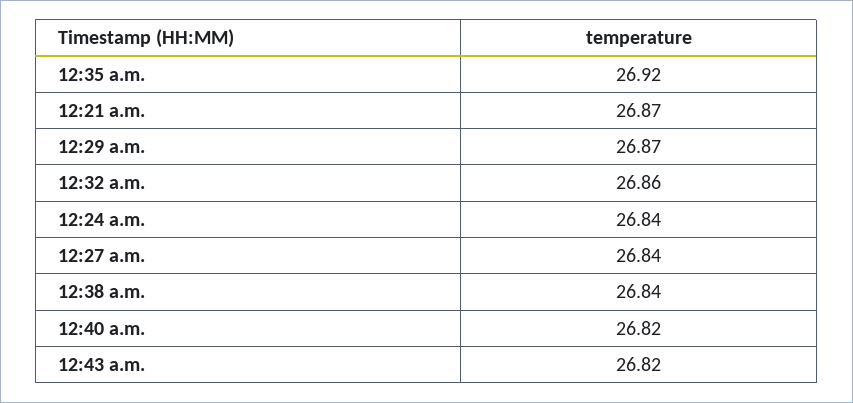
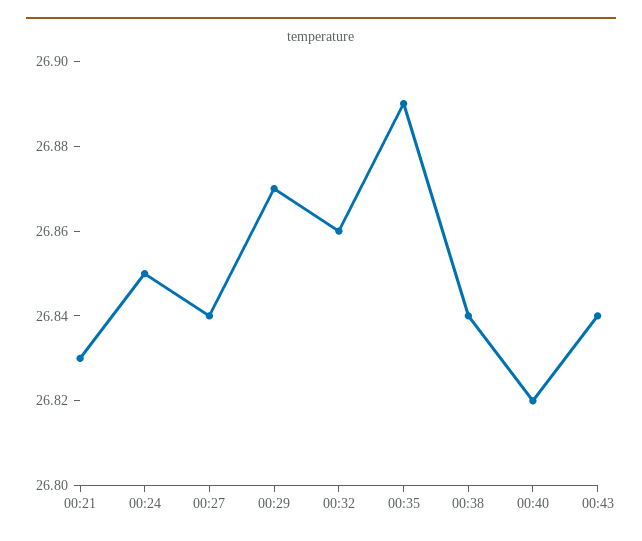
  {
-   "12:35 a.m.": 26.92,
+   "12:35 a.m.": 26.89,
-   "12:21 a.m.": 26.87,
+   "12:21 a.m.": 26.83,
    "12:29 a.m.": 26.87,
    "12:32 a.m.": 26.86,
-   "12:24 a.m.": 26.84,
+   "12:24 a.m.": 26.85,
    "12:27 a.m.": 26.84,
    "12:38 a.m.": 26.84,
    "12:40 a.m.": 26.82,
-   "12:43 a.m.": 26.82
+   "12:43 a.m.": 26.84
  }

